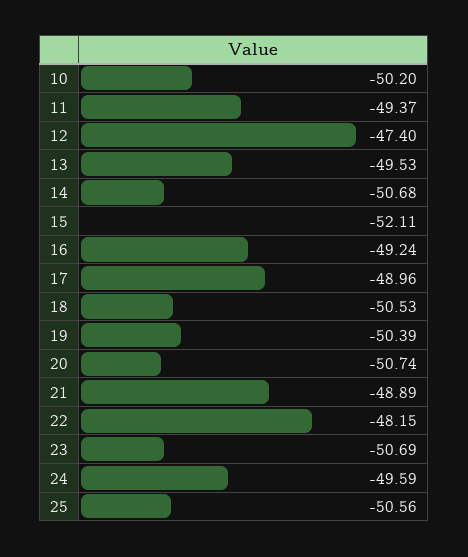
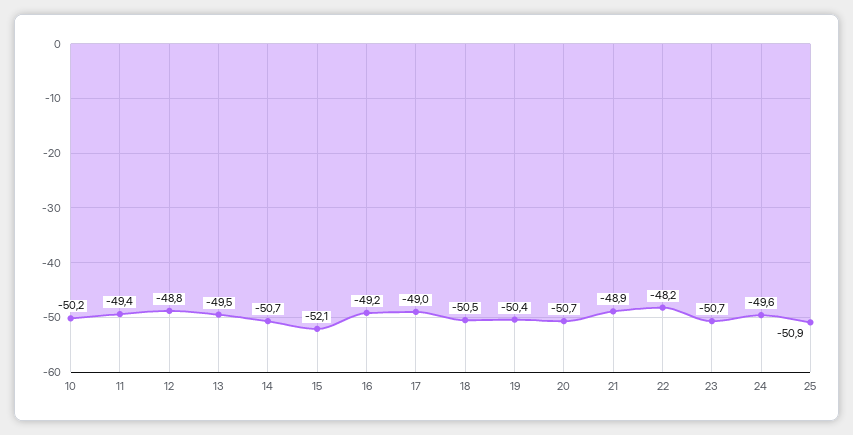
  {
    "10": -50.2,
    "11": -49.37,
-   "12": -47.4,
+   "12": -48.8,
    "13": -49.53,
    "14": -50.68,
    "15": -52.11,
    "16": -49.24,
    "17": -48.96,
    "18": -50.53,
    "19": -50.39,
    "20": -50.74,
    "21": -48.89,
    "22": -48.15,
    "23": -50.69,
    "24": -49.59,
-   "25": -50.56
+   "25": -50.9
  }

